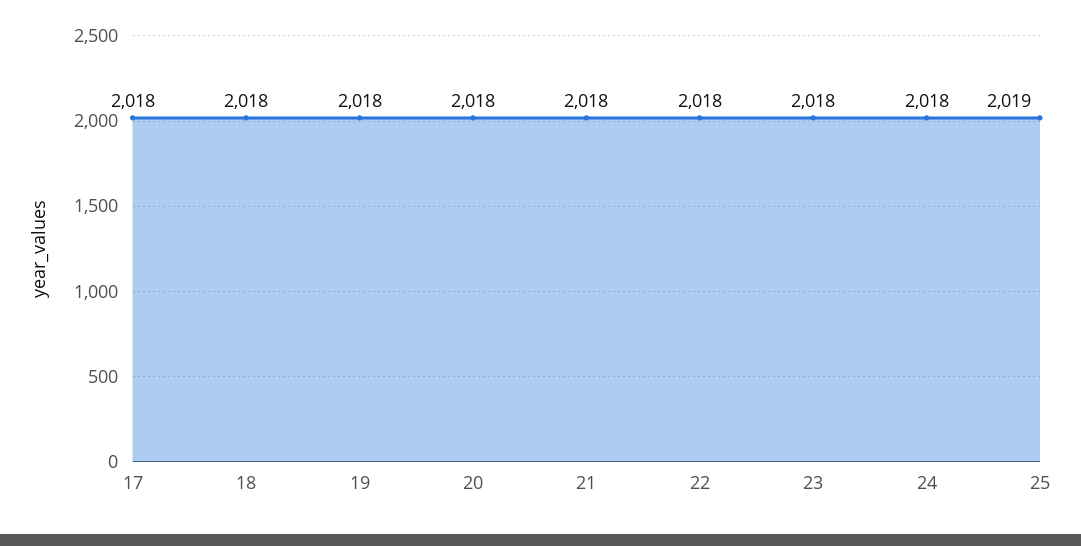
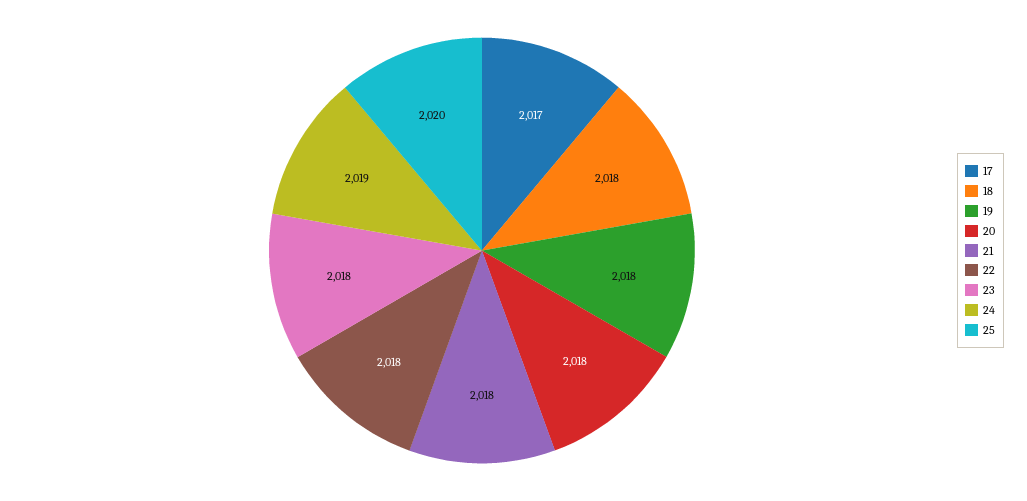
  {
-   "17": 2018,
+   "17": 2017,
    "18": 2018,
    "19": 2018,
    "20": 2018,
    "21": 2018,
    "22": 2018,
    "23": 2018,
-   "24": 2018,
+   "24": 2019,
-   "25": 2019
+   "25": 2020
  }

